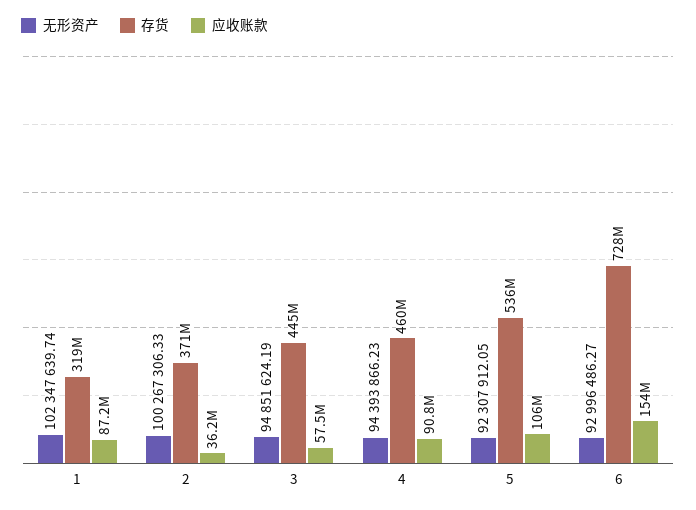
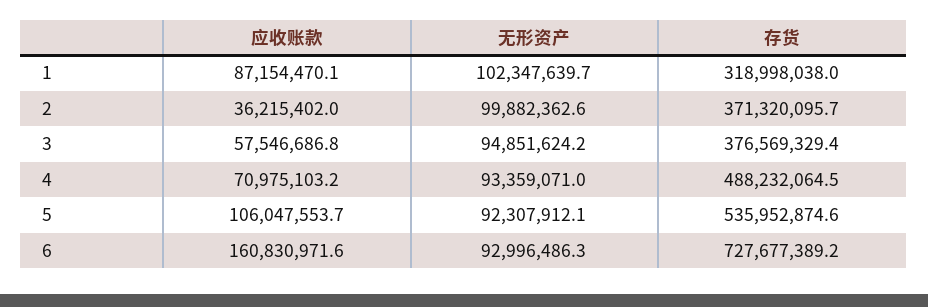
  {
    "无形资产": {
      "1": 102347639.74,
-     "2": 100267306.33,
+     "2": 99882362.6,
      "3": 94851624.19,
-     "4": 94393866.23,
+     "4": 93359071,
      "5": 92307912.05,
      "6": 92996486.27
    },
    "存货": {
      "1": 318998038,
      "2": 371320095.7,
-     "3": 445000000,
+     "3": 376569329.4,
-     "4": 460000000,
+     "4": 488232064.5,
      "5": 535952874.6,
      "6": 727677389.2
    },
    "应收账款": {
      "1": 87154470.1,
      "2": 36215402,
      "3": 57546686.8,
-     "4": 90800000,
+     "4": 70975103.2,
      "5": 106047553.7,
-     "6": 154000000
+     "6": 160830971.6
    }
  }

